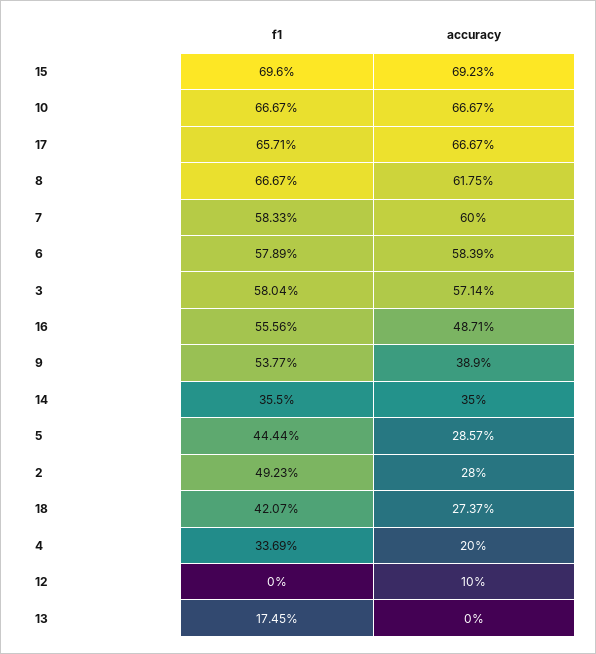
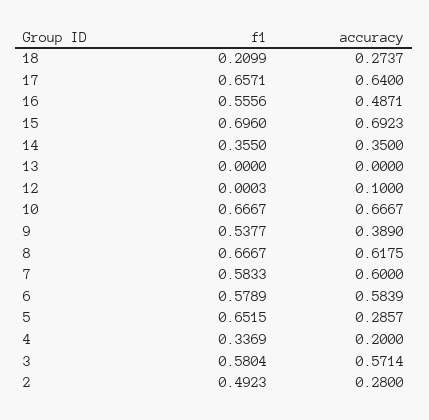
  {
    "f1": {
      "15": 0.696,
      "10": 0.6667,
      "17": 0.6571,
      "8": 0.6667,
      "7": 0.5833,
      "6": 0.5789,
      "3": 0.5804,
      "16": 0.5556,
      "9": 0.5377,
      "14": 0.355,
-     "5": 0.4444,
+     "5": 0.6515,
      "2": 0.4923,
-     "18": 0.4207,
+     "18": 0.2099,
      "4": 0.3369,
-     "12": 0,
+     "12": 0.0003,
-     "13": 0.1745
+     "13": 0
    },
    "accuracy": {
      "15": 0.6923,
      "10": 0.6667,
-     "17": 0.6667,
+     "17": 0.64,
      "8": 0.6175,
      "7": 0.6,
      "6": 0.5839,
      "3": 0.5714,
      "16": 0.4871,
      "9": 0.389,
      "14": 0.35,
      "5": 0.2857,
      "2": 0.28,
      "18": 0.2737,
      "4": 0.2,
      "12": 0.1,
      "13": 0
    }
  }

